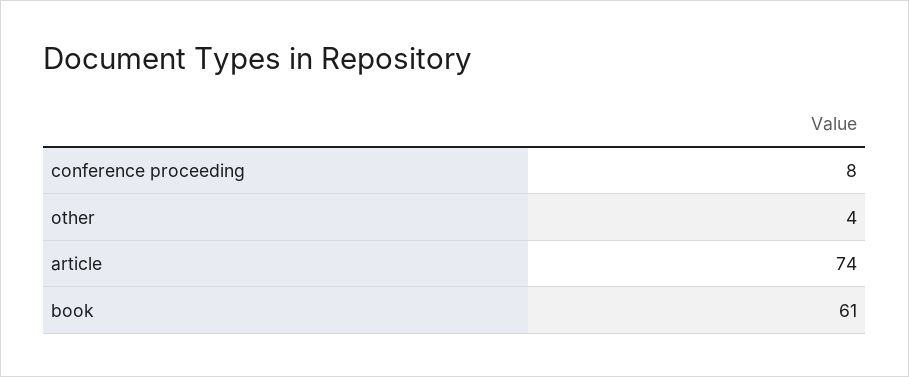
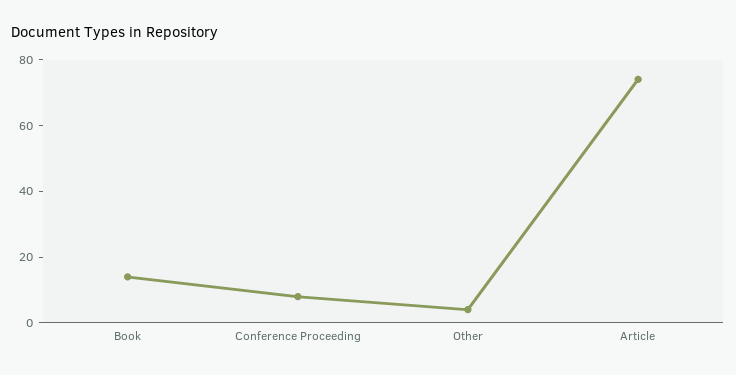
  {
    "conference proceeding": 8,
    "other": 4,
    "article": 74,
-   "book": 61
+   "book": 15
  }

